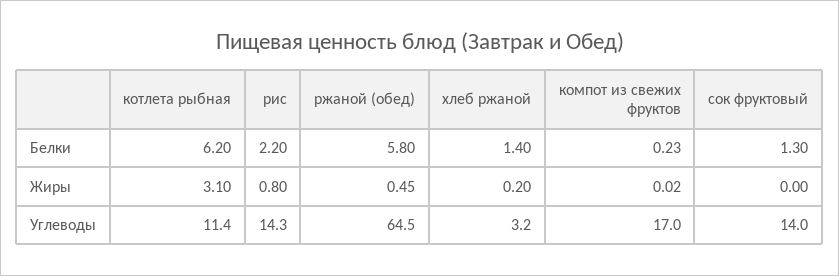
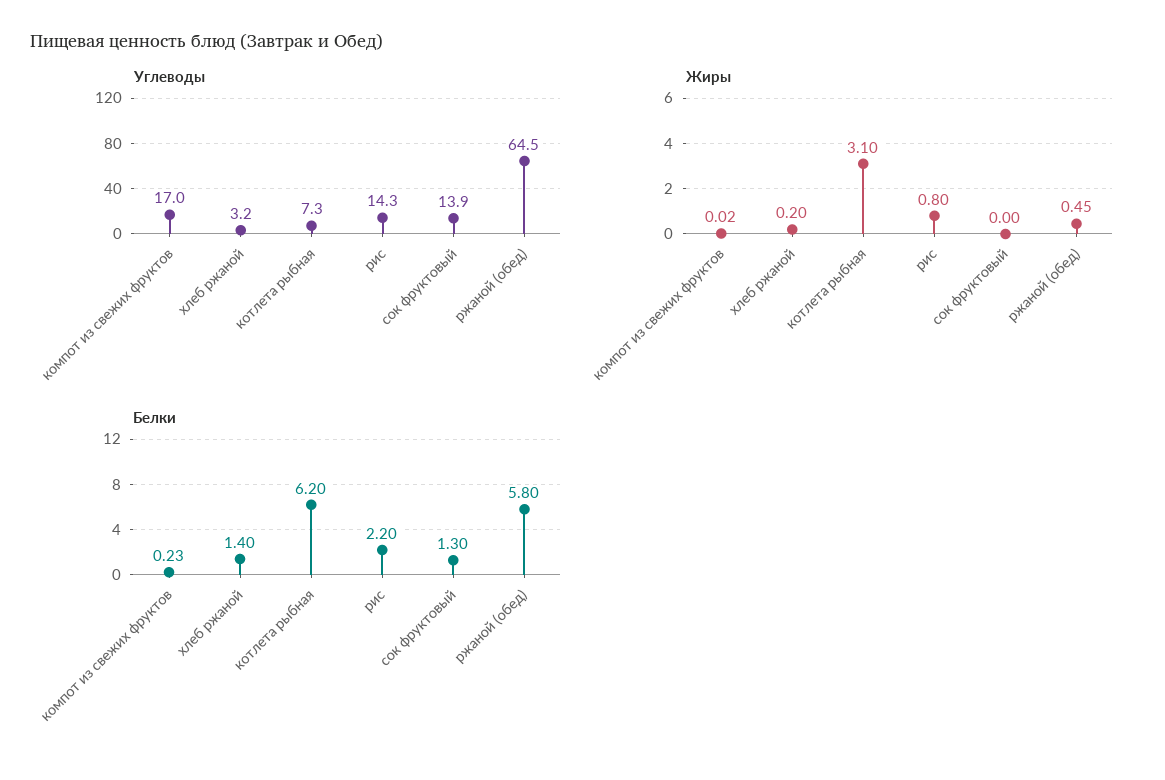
  {
    "Белки": {
      "котлета рыбная": 6.2,
      "рис": 2.2,
      "ржаной (обед)": 5.8,
      "хлеб ржаной": 1.4,
      "компот из свежих фруктов": 0.23,
      "сок фруктовый": 1.3
    },
    "Жиры": {
      "котлета рыбная": 3.1,
      "рис": 0.8,
      "ржаной (обед)": 0.45,
      "хлеб ржаной": 0.2,
      "компот из свежих фруктов": 0.02,
      "сок фруктовый": 0
    },
    "Углеводы": {
-     "котлета рыбная": 11.4,
+     "котлета рыбная": 7.3,
      "рис": 14.3,
      "ржаной (обед)": 64.5,
      "хлеб ржаной": 3.2,
      "компот из свежих фруктов": 17,
-     "сок фруктовый": 14
+     "сок фруктовый": 13.9
    }
  }

